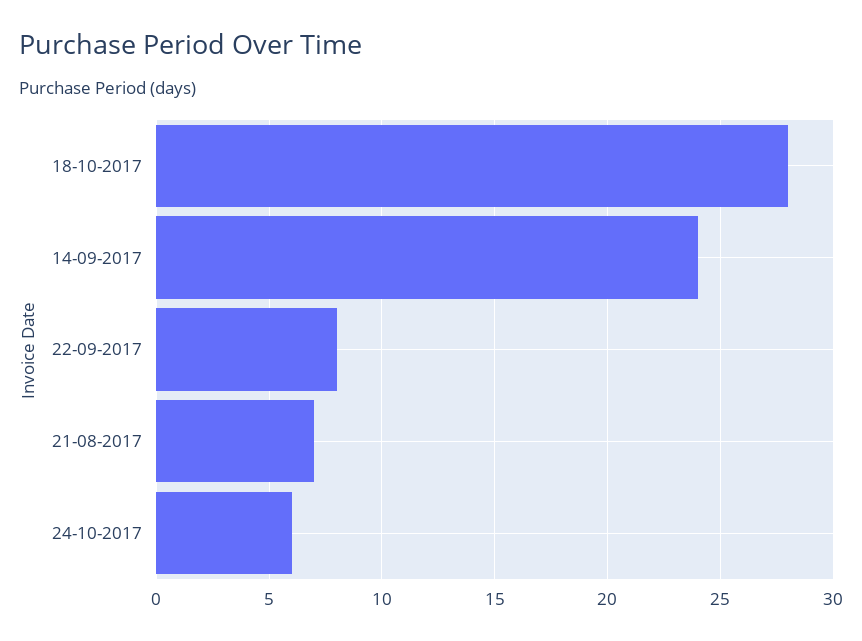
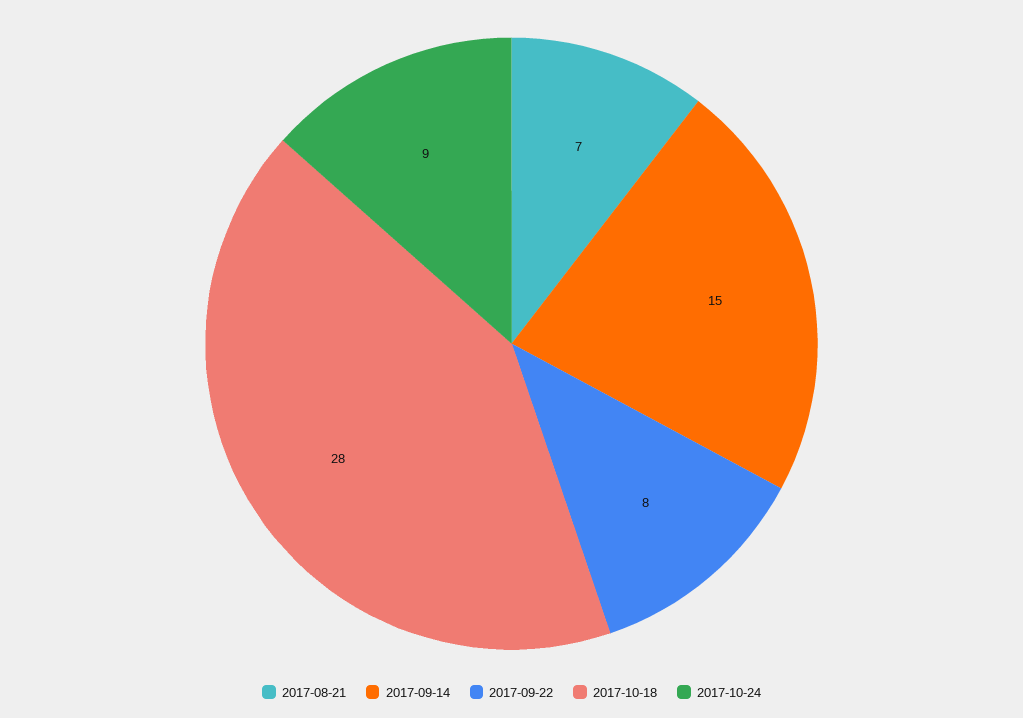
  {
    "18-10-2017": 28,
-   "14-09-2017": 24,
+   "14-09-2017": 15,
    "22-09-2017": 8,
    "21-08-2017": 7,
-   "24-10-2017": 6
+   "24-10-2017": 9
  }

